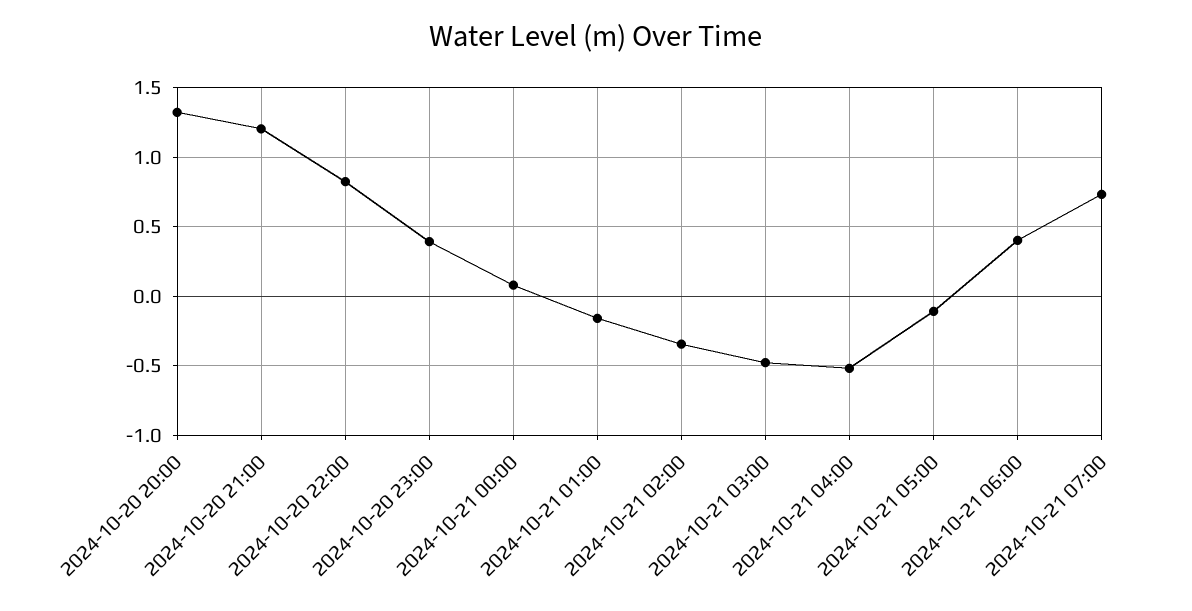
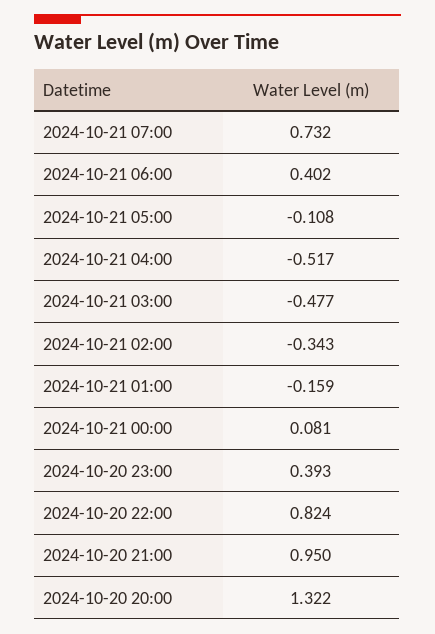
  {
    "2024-10-20 20:00": 1.322,
-   "2024-10-20 21:00": 1.2,
+   "2024-10-20 21:00": 0.95,
    "2024-10-20 22:00": 0.824,
    "2024-10-20 23:00": 0.393,
    "2024-10-21 00:00": 0.081,
    "2024-10-21 01:00": -0.159,
    "2024-10-21 02:00": -0.343,
    "2024-10-21 03:00": -0.477,
    "2024-10-21 04:00": -0.517,
    "2024-10-21 05:00": -0.108,
    "2024-10-21 06:00": 0.402,
    "2024-10-21 07:00": 0.732
  }

